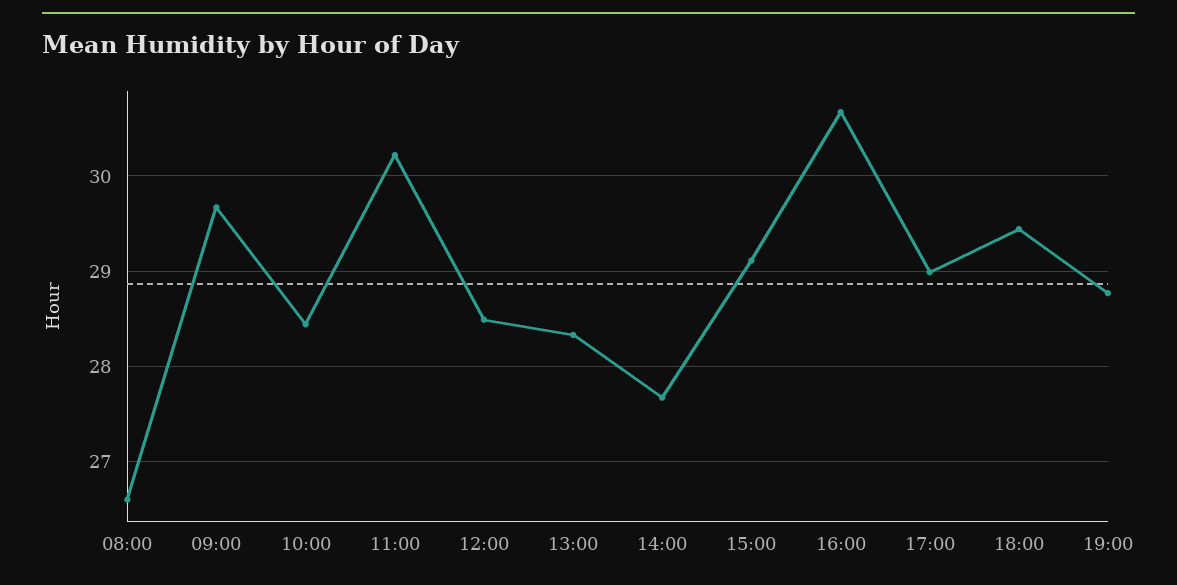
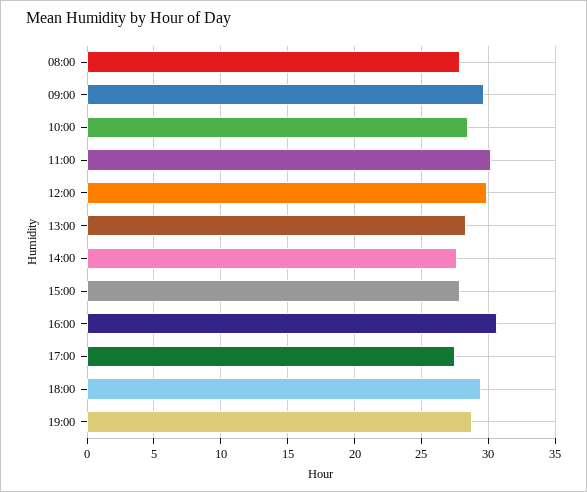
  {
-   "08:00": 26.6,
+   "08:00": 28,
    "09:00": 29.7,
    "10:00": 28.4,
    "11:00": 30.2,
-   "12:00": 28.5,
+   "12:00": 30,
    "13:00": 28.3,
    "14:00": 27.7,
-   "15:00": 29.1,
+   "15:00": 28,
    "16:00": 30.7,
-   "17:00": 29,
+   "17:00": 27.5,
    "18:00": 29.4,
    "19:00": 28.8
  }

